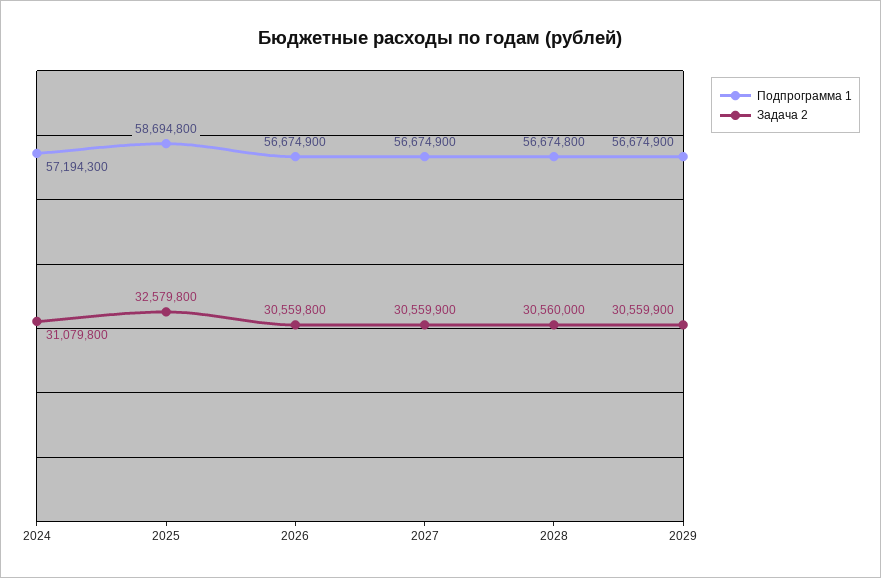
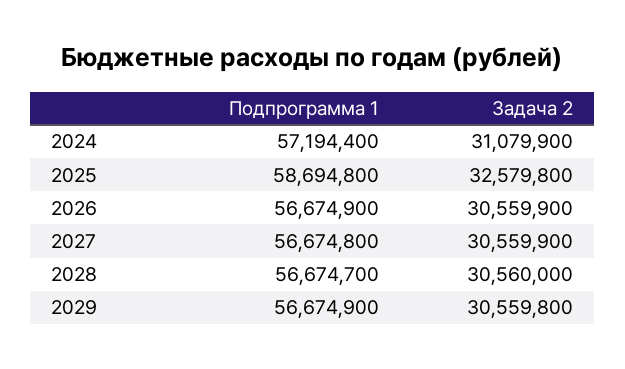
  {
    "Подпрограмма 1": {
-     "2024": 57194300,
+     "2024": 57194400,
      "2025": 58694800,
      "2026": 56674900,
-     "2027": 56674900,
+     "2027": 56674800,
-     "2028": 56674800,
+     "2028": 56674700,
      "2029": 56674900
    },
    "Задача 2": {
-     "2024": 31079800,
+     "2024": 31079900,
      "2025": 32579800,
-     "2026": 30559800,
+     "2026": 30559900,
      "2027": 30559900,
      "2028": 30560000,
-     "2029": 30559900
+     "2029": 30559800
    }
  }

